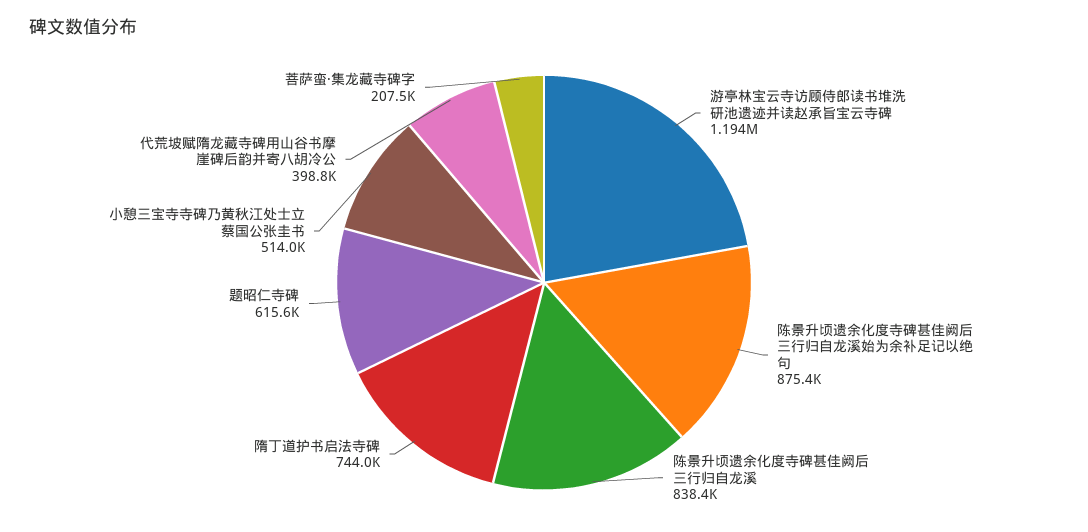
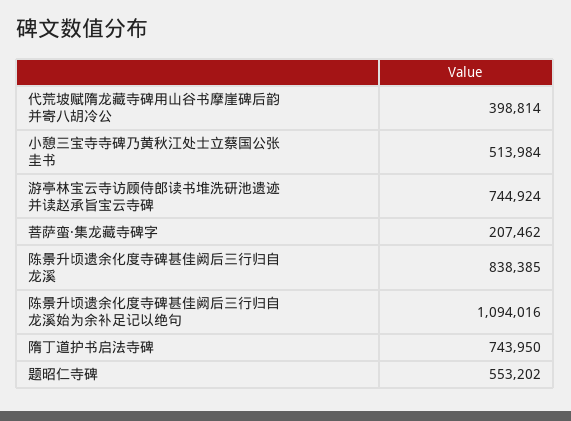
  {
-   "游亭林宝云寺访顾侍郎读书堆洗研池遗迹并读赵承旨宝云寺碑": 1194000,
+   "游亭林宝云寺访顾侍郎读书堆洗研池遗迹并读赵承旨宝云寺碑": 744924,
-   "陈景升顷遗余化度寺碑甚佳阙后三行归自龙溪始为余补足记以绝句": 875400,
+   "陈景升顷遗余化度寺碑甚佳阙后三行归自龙溪始为余补足记以绝句": 1094016,
    "陈景升顷遗余化度寺碑甚佳阙后三行归自龙溪": 838385,
    "隋丁道护书启法寺碑": 743950,
-   "题昭仁寺碑": 615600,
+   "题昭仁寺碑": 553202,
    "小憩三宝寺寺碑乃黄秋江处士立蔡国公张圭书": 513984,
    "代荒坡赋隋龙藏寺碑用山谷书摩崖碑后韵并寄八胡冷公": 398814,
    "菩萨蛮·集龙藏寺碑字": 207462
  }

